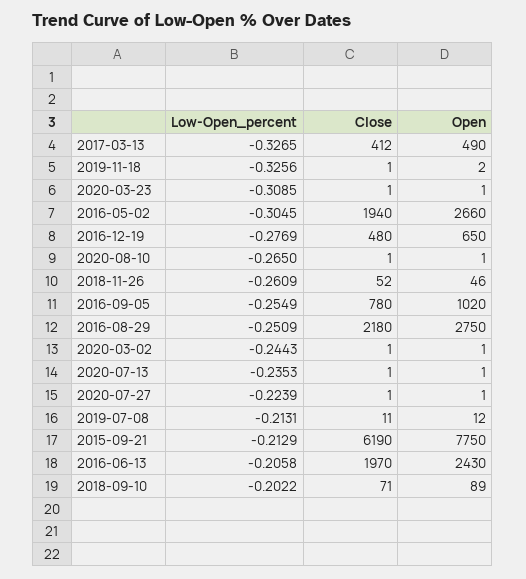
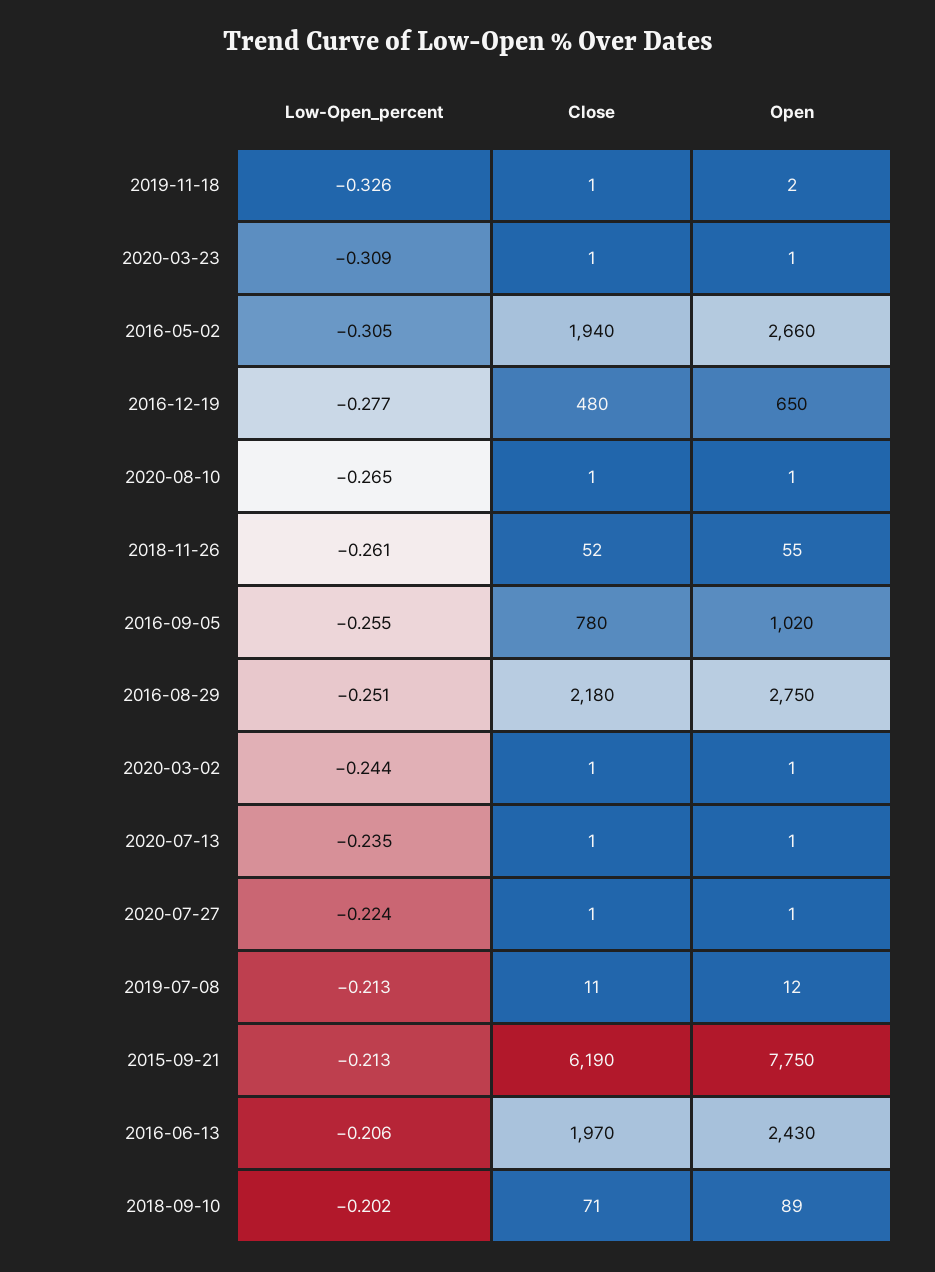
  {
    "Low-Open_percent": {
-     "2017-03-13": -0.3265,
      "2019-11-18": -0.3256,
      "2020-03-23": -0.3085,
      "2016-05-02": -0.3045,
      "2016-12-19": -0.2769,
      "2020-08-10": -0.265,
      "2018-11-26": -0.2609,
      "2016-09-05": -0.2549,
      "2016-08-29": -0.2509,
      "2020-03-02": -0.2443,
      "2020-07-13": -0.2353,
      "2020-07-27": -0.2239,
      "2019-07-08": -0.2131,
      "2015-09-21": -0.2129,
      "2016-06-13": -0.2058,
      "2018-09-10": -0.2022
    },
    "Close": {
-     "2017-03-13": 412,
      "2019-11-18": 1,
      "2020-03-23": 1,
      "2016-05-02": 1940,
      "2016-12-19": 480,
      "2020-08-10": 1,
      "2018-11-26": 52,
      "2016-09-05": 780,
      "2016-08-29": 2180,
      "2020-03-02": 1,
      "2020-07-13": 1,
      "2020-07-27": 1,
      "2019-07-08": 11,
      "2015-09-21": 6190,
      "2016-06-13": 1970,
      "2018-09-10": 71
    },
    "Open": {
-     "2017-03-13": 490,
      "2019-11-18": 2,
      "2020-03-23": 1,
      "2016-05-02": 2660,
      "2016-12-19": 650,
      "2020-08-10": 1,
-     "2018-11-26": 46,
+     "2018-11-26": 55,
      "2016-09-05": 1020,
      "2016-08-29": 2750,
      "2020-03-02": 1,
      "2020-07-13": 1,
      "2020-07-27": 1,
      "2019-07-08": 12,
      "2015-09-21": 7750,
      "2016-06-13": 2430,
      "2018-09-10": 89
    }
  }

